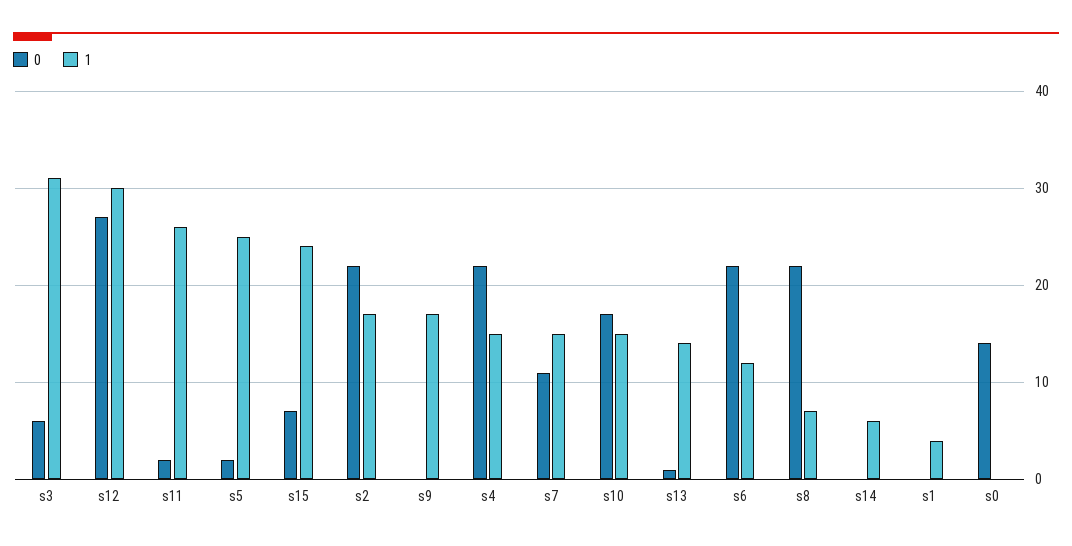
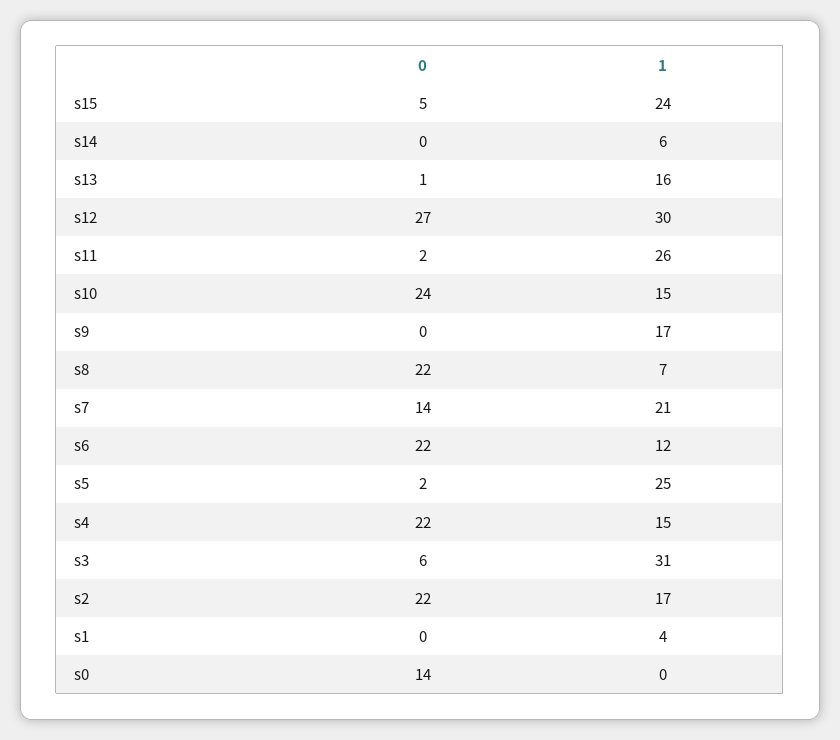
  {
    "0": {
      "s3": 6,
      "s12": 27,
      "s11": 2,
      "s5": 2,
-     "s15": 7,
+     "s15": 5,
      "s2": 22,
      "s9": 0,
      "s4": 22,
-     "s7": 11,
+     "s7": 14,
-     "s10": 17,
+     "s10": 24,
      "s13": 1,
      "s6": 22,
      "s8": 22,
      "s14": 0,
      "s1": 0,
      "s0": 14
    },
    "1": {
      "s3": 31,
      "s12": 30,
      "s11": 26,
      "s5": 25,
      "s15": 24,
      "s2": 17,
      "s9": 17,
      "s4": 15,
-     "s7": 15,
+     "s7": 21,
      "s10": 15,
-     "s13": 14,
+     "s13": 16,
      "s6": 12,
      "s8": 7,
      "s14": 6,
      "s1": 4,
      "s0": 0
    }
  }

